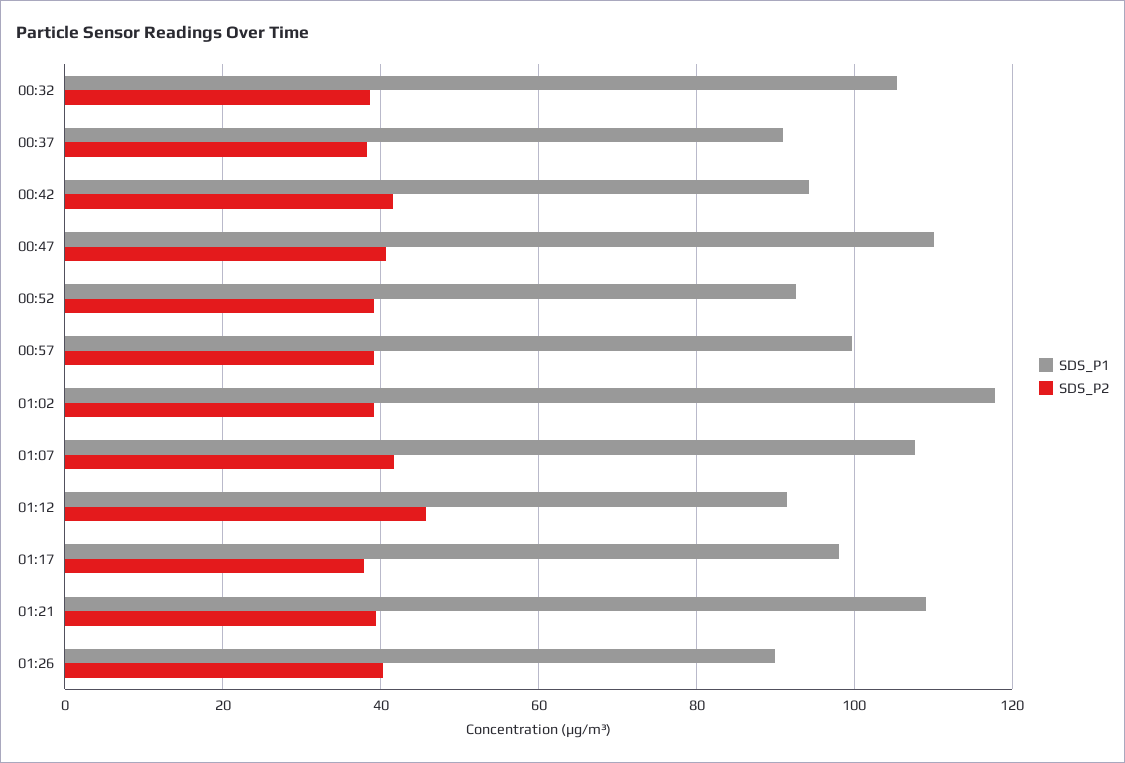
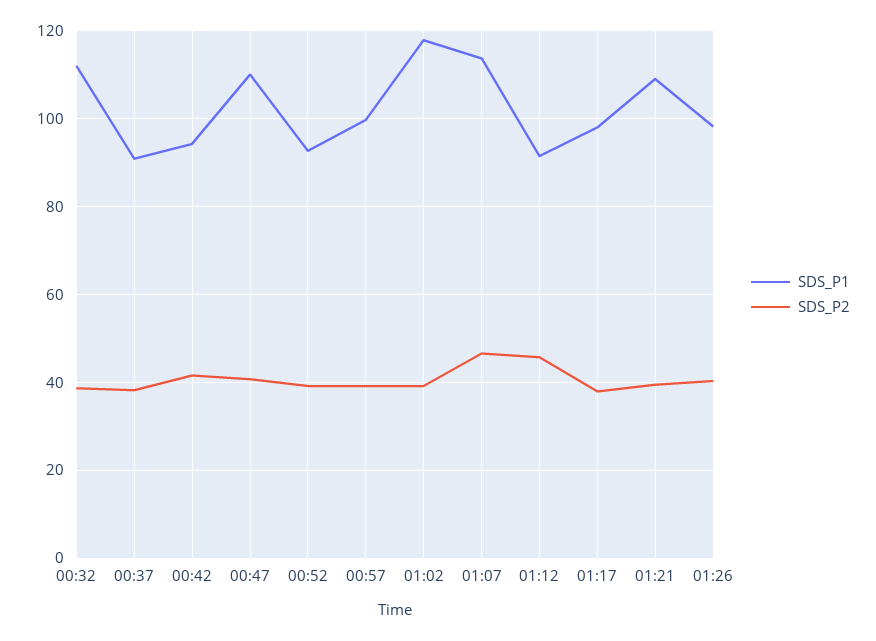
  {
    "SDS_P1": {
-     "00:32": 106,
+     "00:32": 112,
      "00:37": 90,
      "00:42": 94,
      "00:47": 110,
      "00:52": 92,
      "00:57": 100,
      "01:02": 118,
-     "01:07": 108,
+     "01:07": 114,
      "01:12": 92,
      "01:17": 98,
      "01:21": 110,
-     "01:26": 90
+     "01:26": 98
    },
    "SDS_P2": {
      "00:32": 38,
      "00:37": 38,
      "00:42": 42,
      "00:47": 40,
      "00:52": 40,
      "00:57": 40,
      "01:02": 40,
-     "01:07": 42,
+     "01:07": 46,
      "01:12": 46,
      "01:17": 38,
      "01:21": 40,
      "01:26": 40
    }
  }

